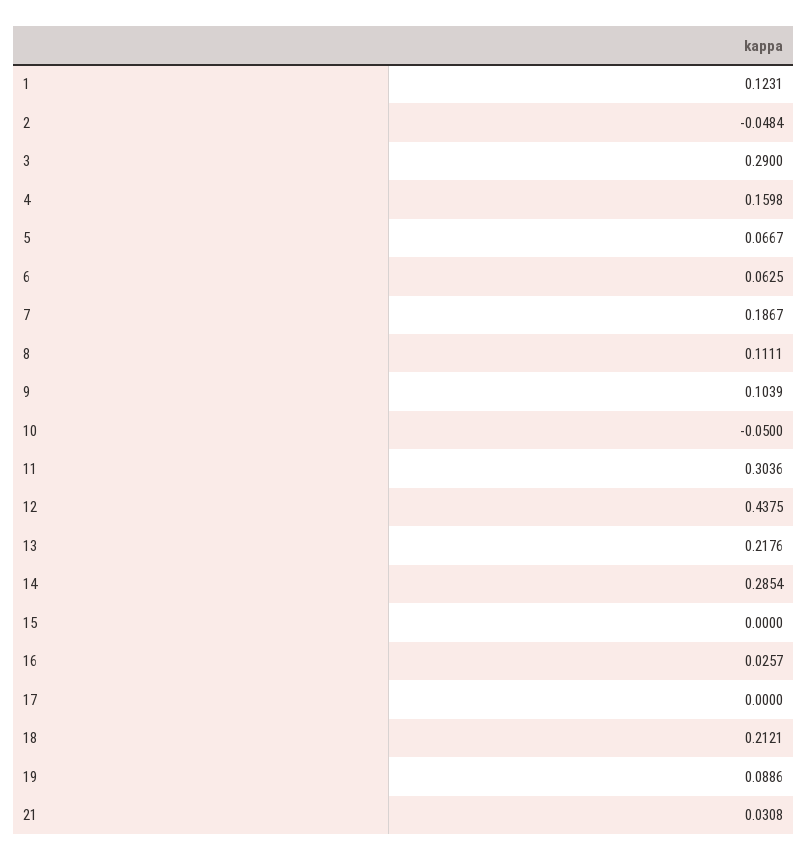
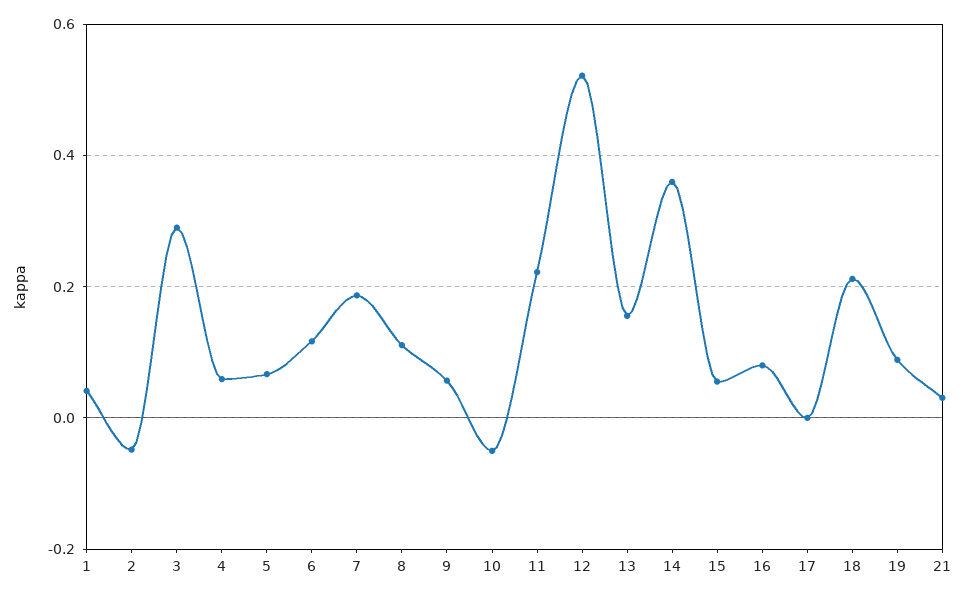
  {
-   "1": 0.1231,
+   "1": 0.04,
    "2": -0.0484,
    "3": 0.29,
-   "4": 0.1598,
+   "4": 0.06,
    "5": 0.0667,
-   "6": 0.0625,
+   "6": 0.12,
    "7": 0.1867,
    "8": 0.1111,
-   "9": 0.1039,
+   "9": 0.06,
    "10": -0.05,
-   "11": 0.3036,
+   "11": 0.22,
-   "12": 0.4375,
+   "12": 0.52,
-   "13": 0.2176,
+   "13": 0.16,
-   "14": 0.2854,
+   "14": 0.36,
-   "15": 0,
+   "15": 0.06,
-   "16": 0.0257,
+   "16": 0.08,
    "17": 0,
    "18": 0.2121,
    "19": 0.0886,
    "21": 0.0308
  }

